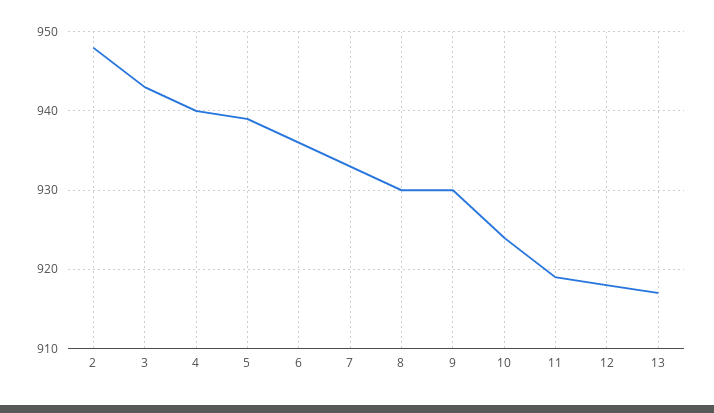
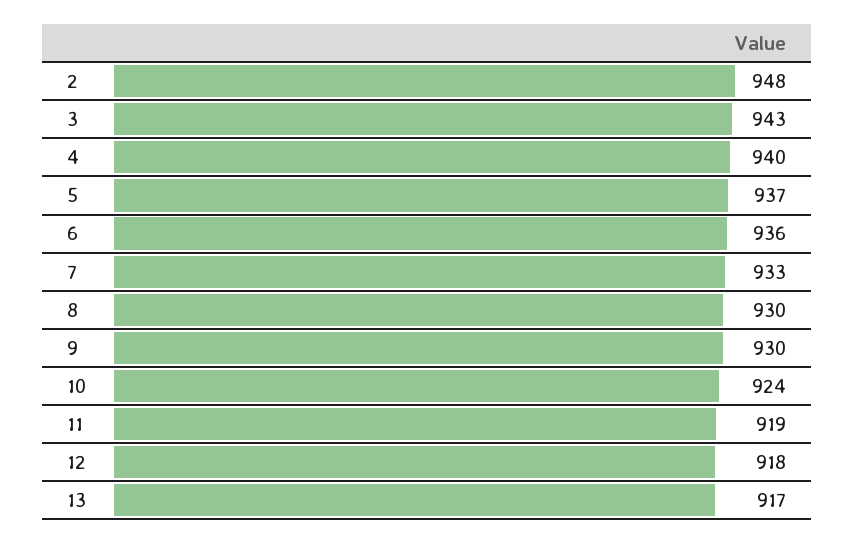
  {
    "2": 948,
    "3": 943,
    "4": 940,
-   "5": 939,
+   "5": 937,
    "6": 936,
    "7": 933,
    "8": 930,
    "9": 930,
    "10": 924,
    "11": 919,
    "12": 918,
    "13": 917
  }

